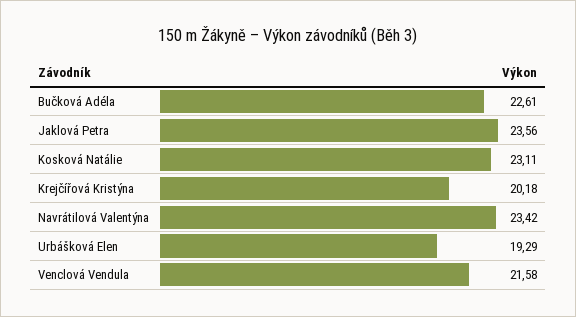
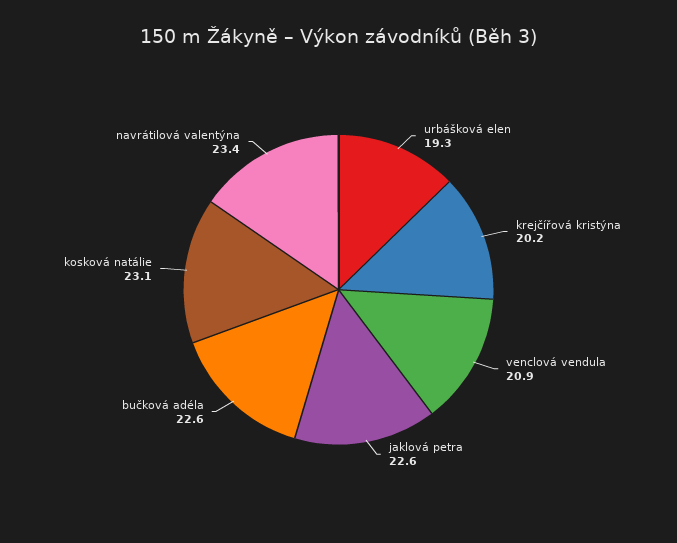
  {
    "Bučková Adéla": 22.61,
-   "Jaklová Petra": 23.56,
+   "Jaklová Petra": 22.6,
    "Kosková Natálie": 23.11,
    "Krejčířová Kristýna": 20.18,
    "Navrátilová Valentýna": 23.42,
    "Urbášková Elen": 19.29,
-   "Venclová Vendula": 21.58
+   "Venclová Vendula": 20.9
  }

